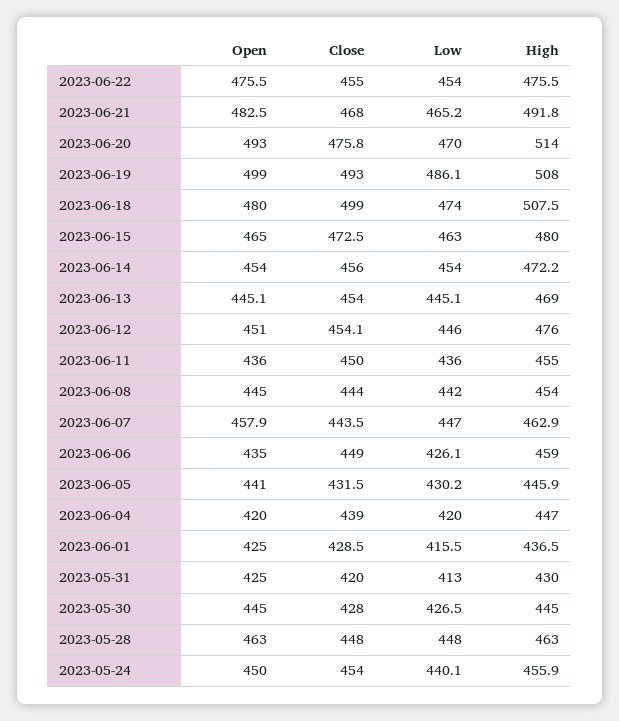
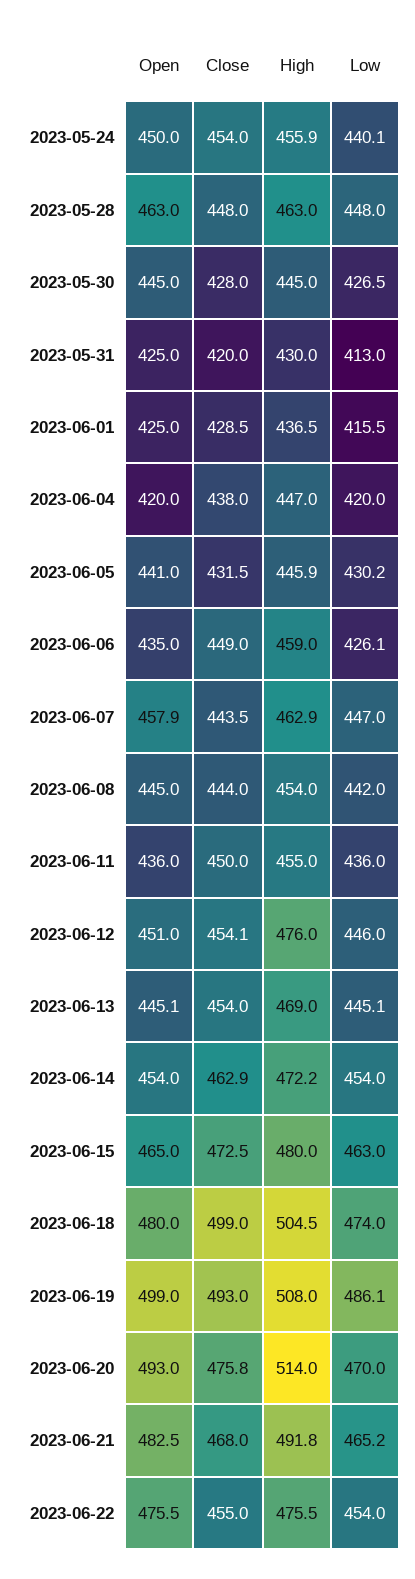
  {
    "Open": {
      "2023-06-22": 475.5,
      "2023-06-21": 482.5,
      "2023-06-20": 493,
      "2023-06-19": 499,
      "2023-06-18": 480,
      "2023-06-15": 465,
      "2023-06-14": 454,
      "2023-06-13": 445.1,
      "2023-06-12": 451,
      "2023-06-11": 436,
      "2023-06-08": 445,
      "2023-06-07": 457.9,
      "2023-06-06": 435,
      "2023-06-05": 441,
      "2023-06-04": 420,
      "2023-06-01": 425,
      "2023-05-31": 425,
      "2023-05-30": 445,
      "2023-05-28": 463,
      "2023-05-24": 450
    },
    "Close": {
      "2023-06-22": 455,
      "2023-06-21": 468,
      "2023-06-20": 475.8,
      "2023-06-19": 493,
      "2023-06-18": 499,
      "2023-06-15": 472.5,
-     "2023-06-14": 456,
+     "2023-06-14": 462.9,
      "2023-06-13": 454,
      "2023-06-12": 454.1,
      "2023-06-11": 450,
      "2023-06-08": 444,
      "2023-06-07": 443.5,
      "2023-06-06": 449,
      "2023-06-05": 431.5,
-     "2023-06-04": 439,
+     "2023-06-04": 438,
      "2023-06-01": 428.5,
      "2023-05-31": 420,
      "2023-05-30": 428,
      "2023-05-28": 448,
      "2023-05-24": 454
    },
    "Low": {
      "2023-06-22": 454,
      "2023-06-21": 465.2,
      "2023-06-20": 470,
      "2023-06-19": 486.1,
      "2023-06-18": 474,
      "2023-06-15": 463,
      "2023-06-14": 454,
      "2023-06-13": 445.1,
      "2023-06-12": 446,
      "2023-06-11": 436,
      "2023-06-08": 442,
      "2023-06-07": 447,
      "2023-06-06": 426.1,
      "2023-06-05": 430.2,
      "2023-06-04": 420,
      "2023-06-01": 415.5,
      "2023-05-31": 413,
      "2023-05-30": 426.5,
      "2023-05-28": 448,
      "2023-05-24": 440.1
    },
    "High": {
      "2023-06-22": 475.5,
      "2023-06-21": 491.8,
      "2023-06-20": 514,
      "2023-06-19": 508,
-     "2023-06-18": 507.5,
+     "2023-06-18": 504.5,
      "2023-06-15": 480,
      "2023-06-14": 472.2,
      "2023-06-13": 469,
      "2023-06-12": 476,
      "2023-06-11": 455,
      "2023-06-08": 454,
      "2023-06-07": 462.9,
      "2023-06-06": 459,
      "2023-06-05": 445.9,
      "2023-06-04": 447,
      "2023-06-01": 436.5,
      "2023-05-31": 430,
      "2023-05-30": 445,
      "2023-05-28": 463,
      "2023-05-24": 455.9
    }
  }

